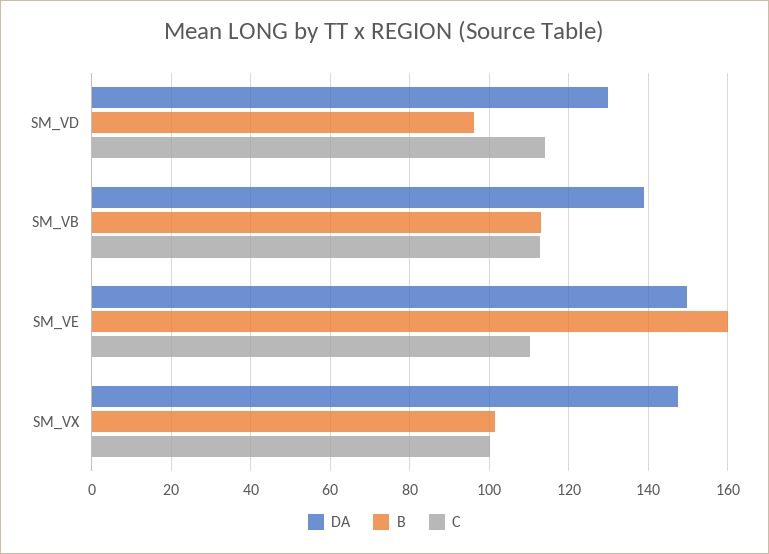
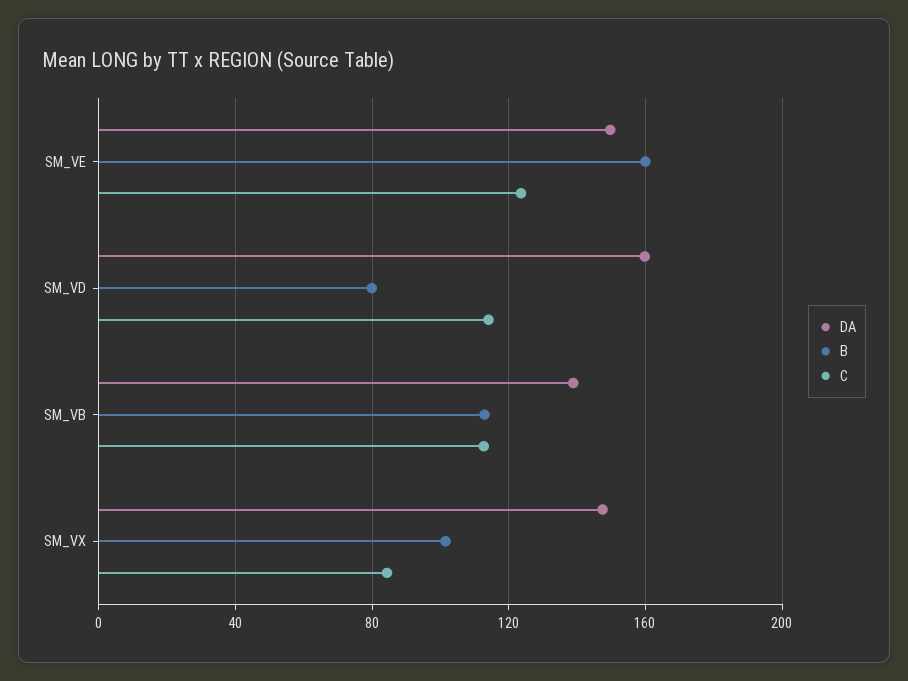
  {
    "DA": {
-     "SM_VD": 130,
+     "SM_VD": 160,
      "SM_VB": 138,
      "SM_VE": 150,
      "SM_VX": 148
    },
    "B": {
-     "SM_VD": 96,
+     "SM_VD": 80,
      "SM_VB": 112,
      "SM_VE": 160,
      "SM_VX": 102
    },
    "C": {
      "SM_VD": 114,
      "SM_VB": 112,
-     "SM_VE": 110,
+     "SM_VE": 125,
-     "SM_VX": 100
+     "SM_VX": 85
    }
  }

